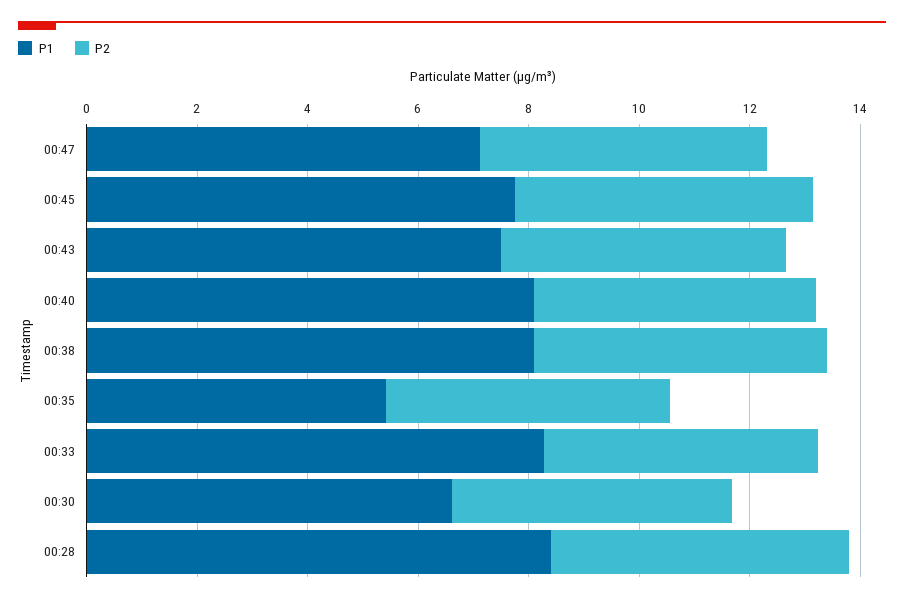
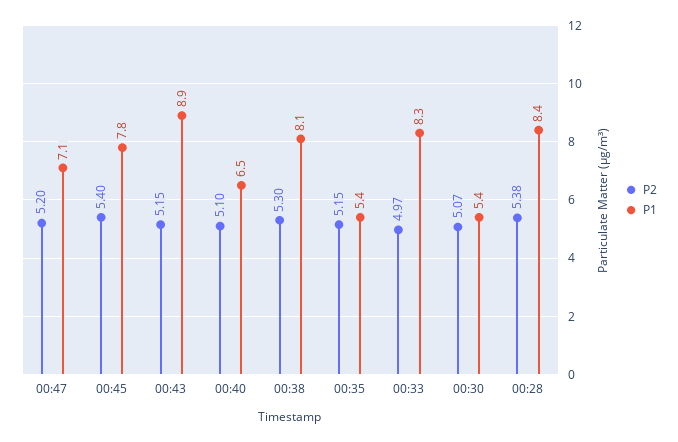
  {
    "P1": {
      "00:47": 7.1,
      "00:45": 7.8,
-     "00:43": 7.5,
+     "00:43": 8.9,
-     "00:40": 8,
+     "00:40": 6.5,
      "00:38": 8.1,
      "00:35": 5.4,
      "00:33": 8.3,
-     "00:30": 6.5,
+     "00:30": 5.4,
      "00:28": 8.4
    },
    "P2": {
      "00:47": 5.2,
      "00:45": 5.4,
      "00:43": 5.15,
      "00:40": 5.1,
      "00:38": 5.3,
      "00:35": 5.15,
      "00:33": 4.97,
      "00:30": 5.07,
      "00:28": 5.38
    }
  }

